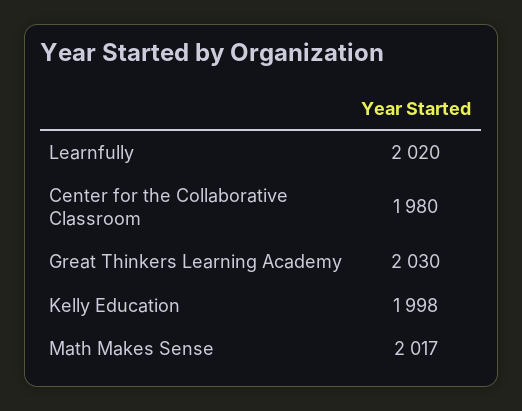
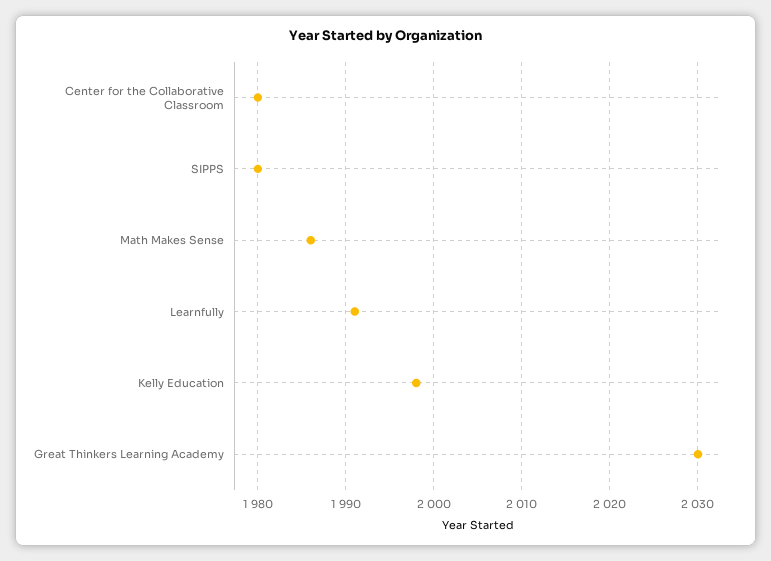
  {
-   "Learnfully": 2020,
+   "Learnfully": 1991,
    "Center for the Collaborative Classroom": 1980,
    "Great Thinkers Learning Academy": 2030,
    "Kelly Education": 1998,
-   "Math Makes Sense": 2017
+   "Math Makes Sense": 1986,
+   "SIPPS": 1980
  }

